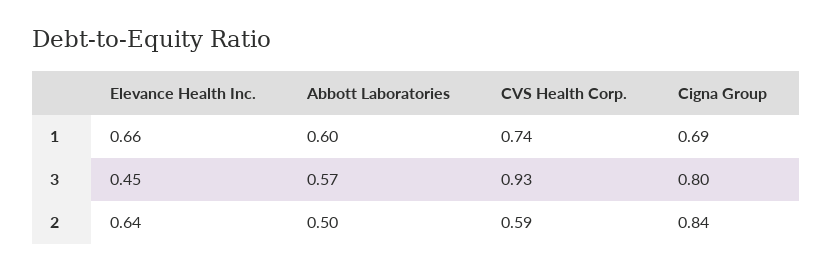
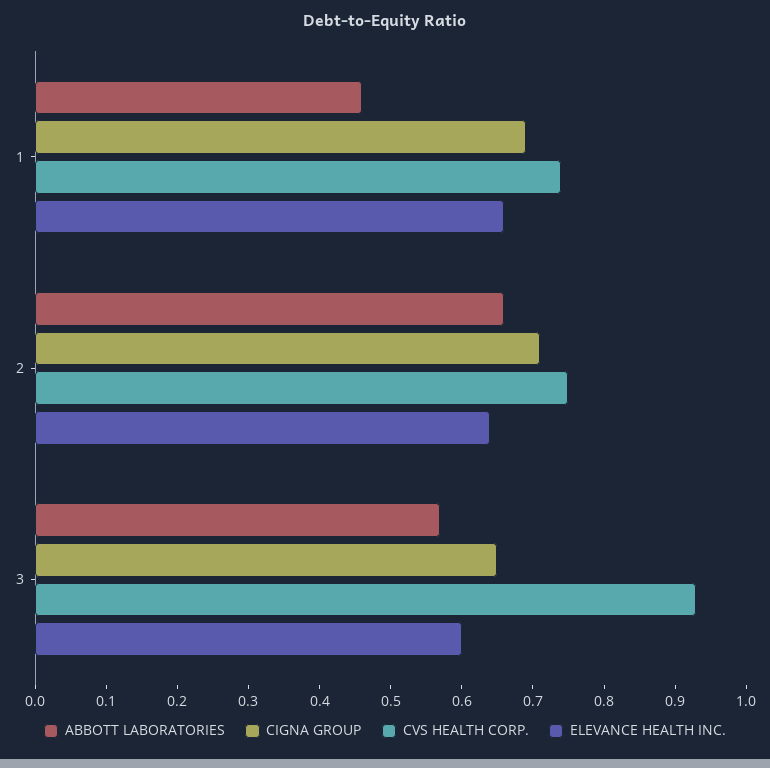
  {
    "Elevance Health Inc.": {
      "1": 0.66,
-     "3": 0.45,
+     "3": 0.6,
      "2": 0.64
    },
    "Abbott Laboratories": {
-     "1": 0.6,
+     "1": 0.45,
      "3": 0.57,
-     "2": 0.5
+     "2": 0.65
    },
    "CVS Health Corp.": {
      "1": 0.74,
      "3": 0.93,
-     "2": 0.59
+     "2": 0.75
    },
    "Cigna Group": {
      "1": 0.69,
-     "3": 0.8,
+     "3": 0.65,
-     "2": 0.84
+     "2": 0.7
    }
  }

